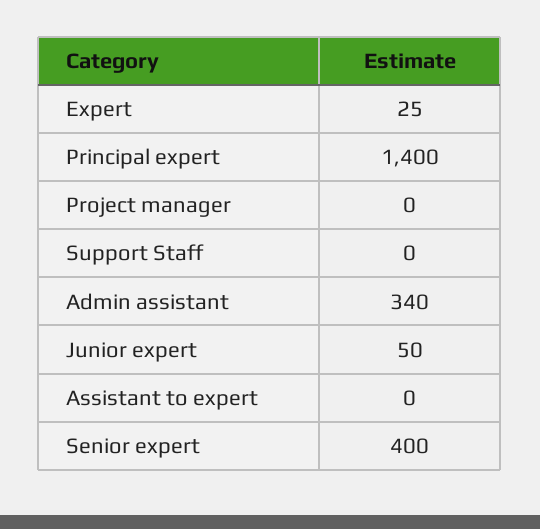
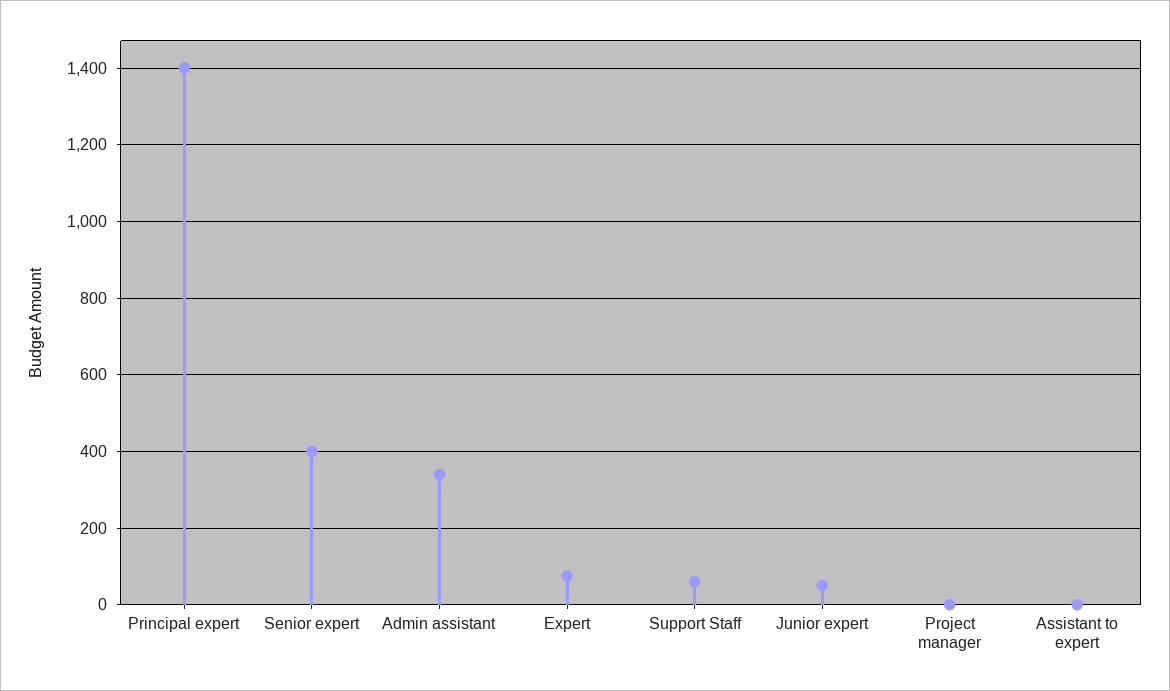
  {
-   "Expert": 25,
+   "Expert": 80,
    "Principal expert": 1400,
    "Project manager": 0,
-   "Support Staff": 0,
+   "Support Staff": 60,
    "Admin assistant": 340,
    "Junior expert": 50,
    "Assistant to expert": 0,
    "Senior expert": 400
  }

